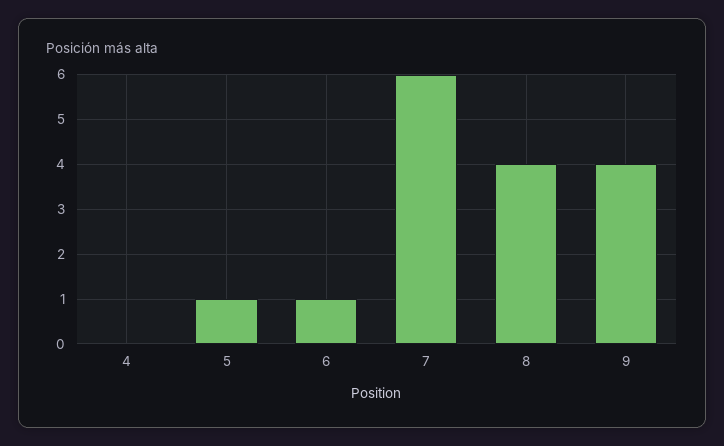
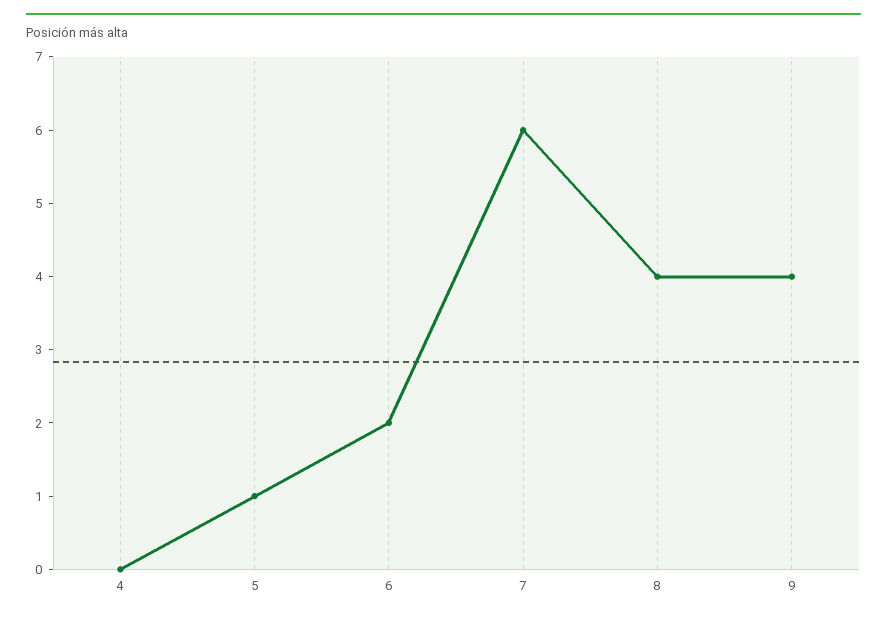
  {
    "4": 0,
    "5": 1,
-   "6": 1,
+   "6": 2,
    "7": 6,
    "8": 4,
    "9": 4
  }

